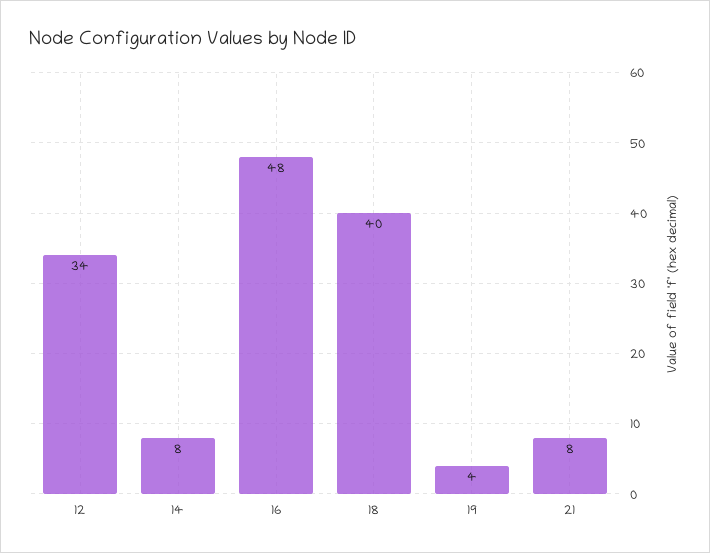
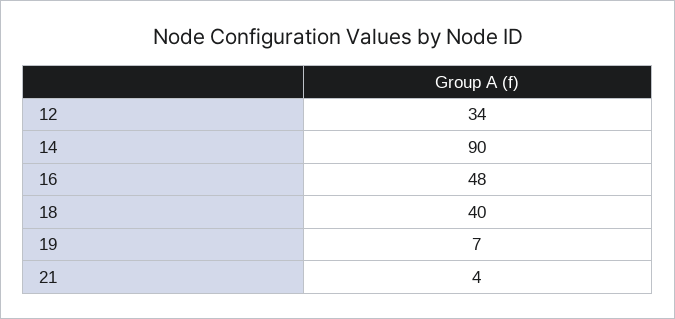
  {
    "12": 34,
-   "14": 8,
+   "14": 90,
    "16": 48,
    "18": 40,
-   "19": 4,
+   "19": 7,
-   "21": 8
+   "21": 4
  }

